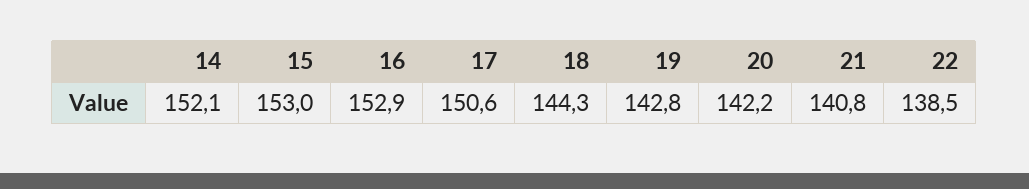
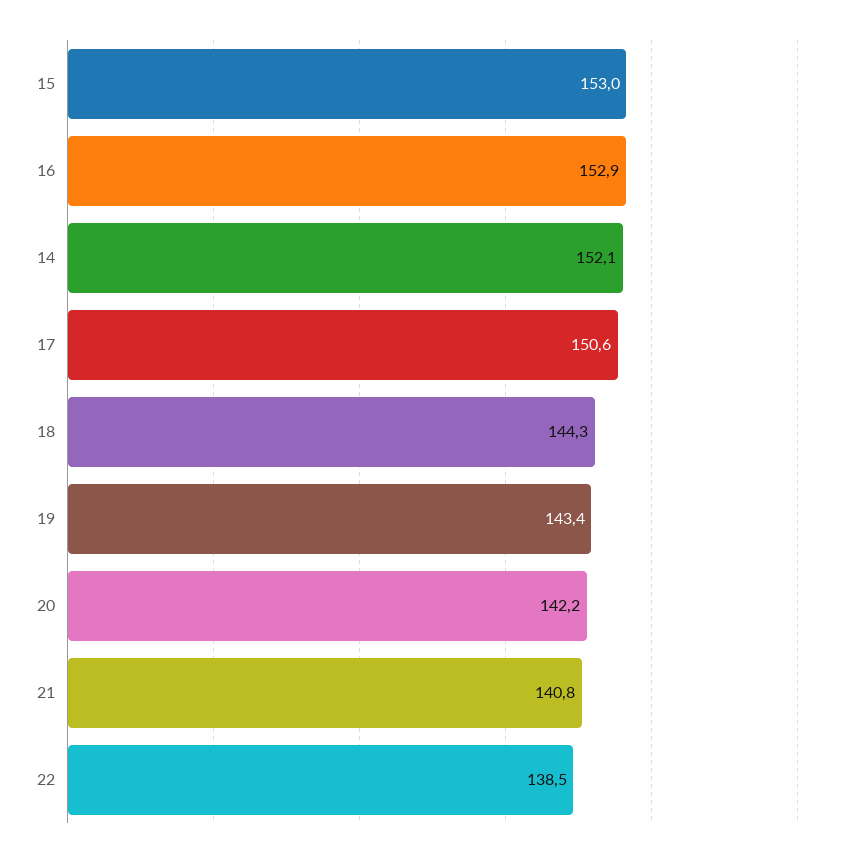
  {
    "14": 152.1,
    "15": 153,
    "16": 152.9,
    "17": 150.6,
    "18": 144.3,
-   "19": 142.8,
+   "19": 143.4,
    "20": 142.2,
    "21": 140.8,
    "22": 138.5
  }

